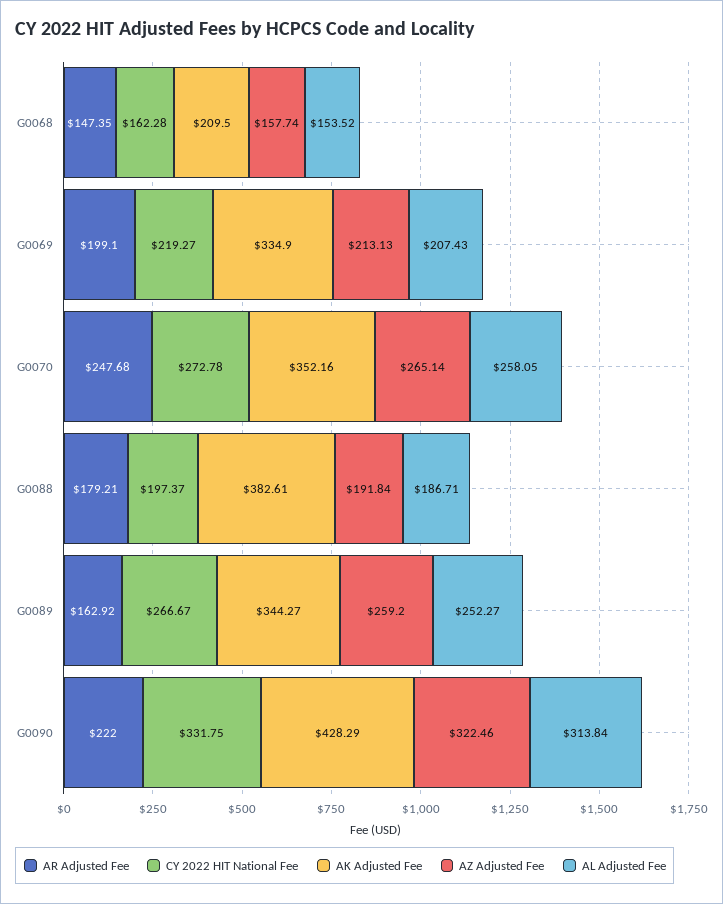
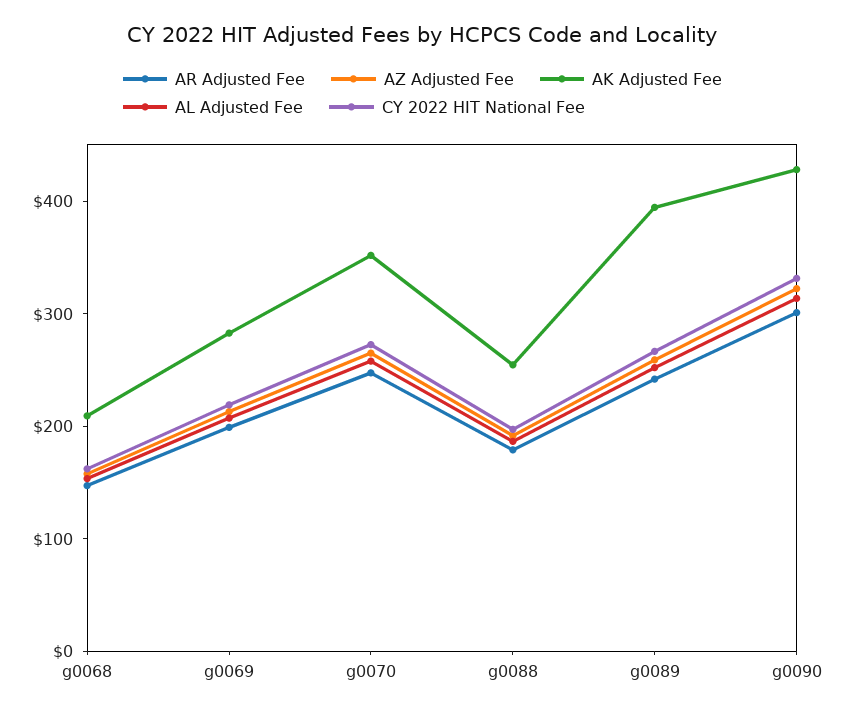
  {
    "AR Adjusted Fee": {
      "G0068": 147.35,
      "G0069": 199.1,
      "G0070": 247.68,
      "G0088": 179.21,
-     "G0089": 162.92,
+     "G0089": 240,
-     "G0090": 222
+     "G0090": 300
    },
    "CY 2022 HIT National Fee": {
      "G0068": 162.28,
      "G0069": 219.27,
      "G0070": 272.78,
      "G0088": 197.37,
      "G0089": 266.67,
      "G0090": 331.75
    },
    "AK Adjusted Fee": {
      "G0068": 209.5,
-     "G0069": 334.9,
+     "G0069": 280,
      "G0070": 352.16,
-     "G0088": 382.61,
+     "G0088": 260,
-     "G0089": 344.27,
+     "G0089": 400,
      "G0090": 428.29
    },
    "AZ Adjusted Fee": {
      "G0068": 157.74,
      "G0069": 213.13,
      "G0070": 265.14,
      "G0088": 191.84,
      "G0089": 259.2,
      "G0090": 322.46
    },
    "AL Adjusted Fee": {
      "G0068": 153.52,
      "G0069": 207.43,
      "G0070": 258.05,
      "G0088": 186.71,
      "G0089": 252.27,
      "G0090": 313.84
    }
  }

